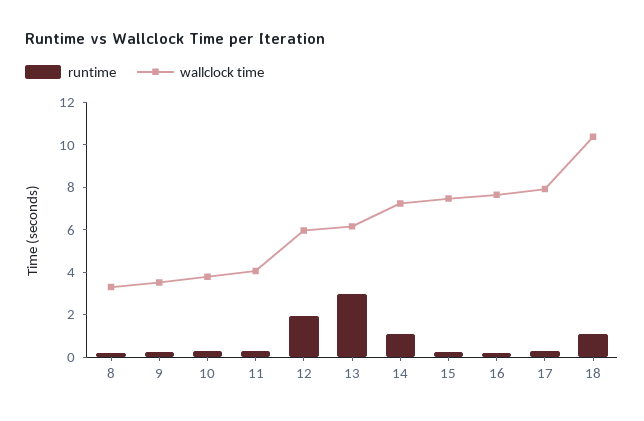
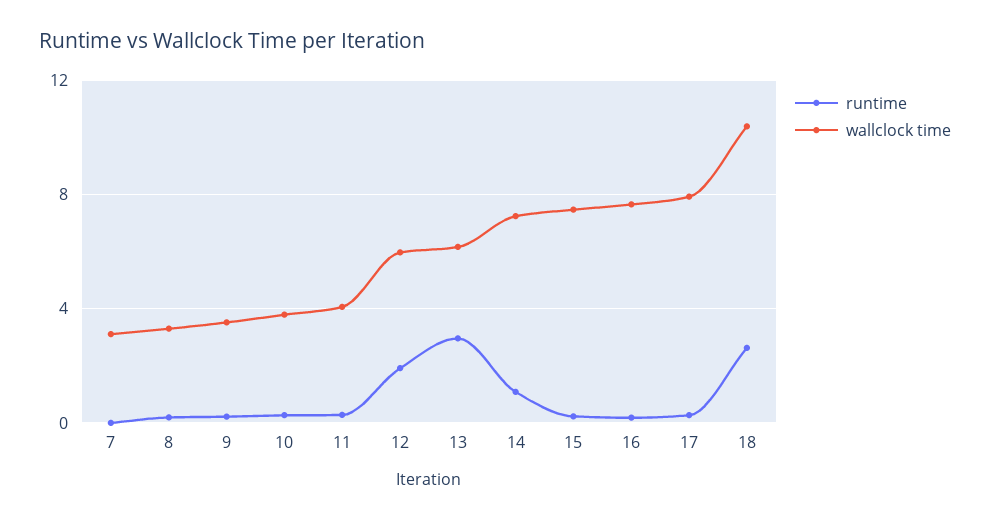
  {
    "runtime": {
      "8": 0,
      "9": 0,
      "10": 0.5,
      "11": 0.5,
      "12": 2,
      "13": 3,
      "14": 1,
      "15": 0,
      "16": 0,
      "17": 0.5,
-     "18": 1
+     "18": 2.5,
+     "7": 0
    },
    "wallclock time": {
      "8": 3.5,
      "9": 3.5,
      "10": 4,
      "11": 4,
      "12": 6,
      "13": 6,
      "14": 7,
      "15": 7.5,
      "16": 7.5,
      "17": 8,
-     "18": 10.5
+     "18": 10.5,
+     "7": 3
    }
  }

